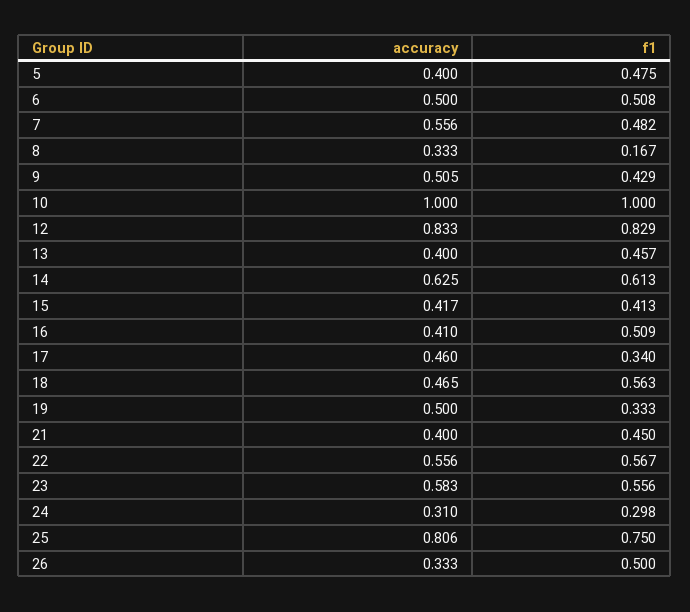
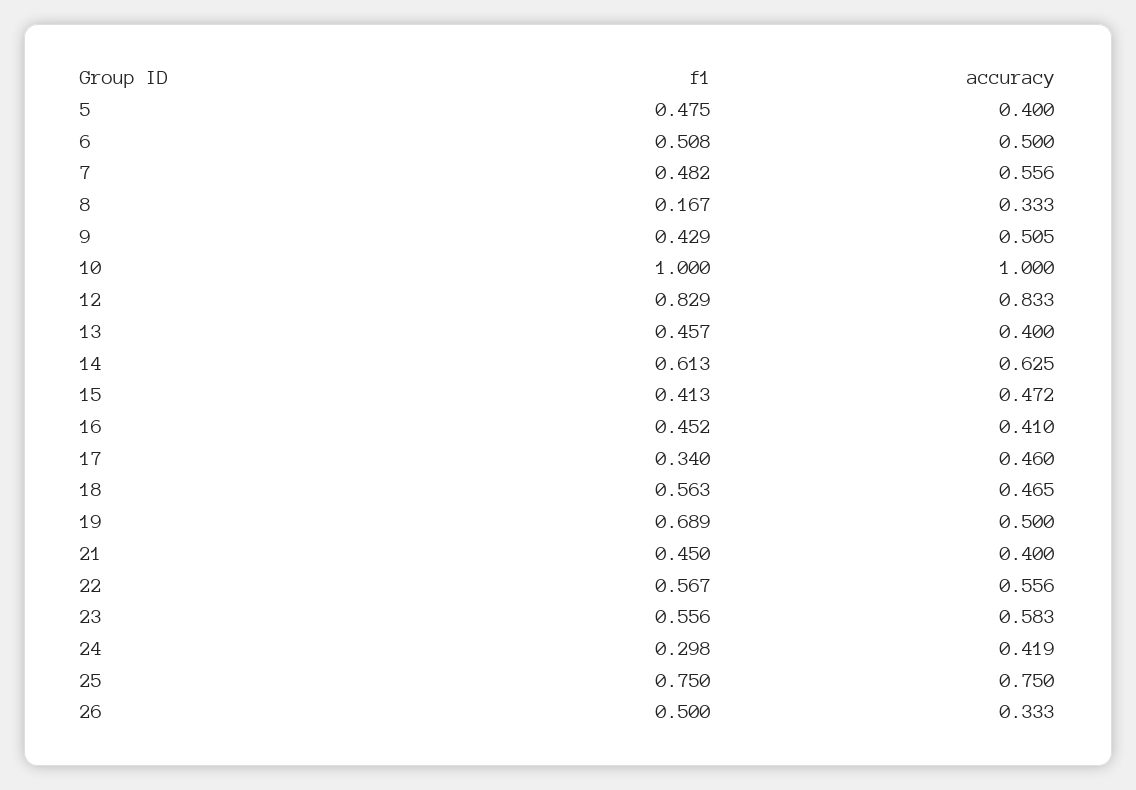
  {
    "accuracy": {
      "5": 0.4,
      "6": 0.5,
      "7": 0.556,
      "8": 0.333,
      "9": 0.505,
      "10": 1,
      "12": 0.833,
      "13": 0.4,
      "14": 0.625,
-     "15": 0.417,
+     "15": 0.472,
      "16": 0.41,
      "17": 0.46,
      "18": 0.465,
      "19": 0.5,
      "21": 0.4,
      "22": 0.556,
      "23": 0.583,
-     "24": 0.31,
+     "24": 0.419,
-     "25": 0.806,
+     "25": 0.75,
      "26": 0.333
    },
    "f1": {
      "5": 0.475,
      "6": 0.508,
      "7": 0.482,
      "8": 0.167,
      "9": 0.429,
      "10": 1,
      "12": 0.829,
      "13": 0.457,
      "14": 0.613,
      "15": 0.413,
-     "16": 0.509,
+     "16": 0.452,
      "17": 0.34,
      "18": 0.563,
-     "19": 0.333,
+     "19": 0.689,
      "21": 0.45,
      "22": 0.567,
      "23": 0.556,
      "24": 0.298,
      "25": 0.75,
      "26": 0.5
    }
  }

